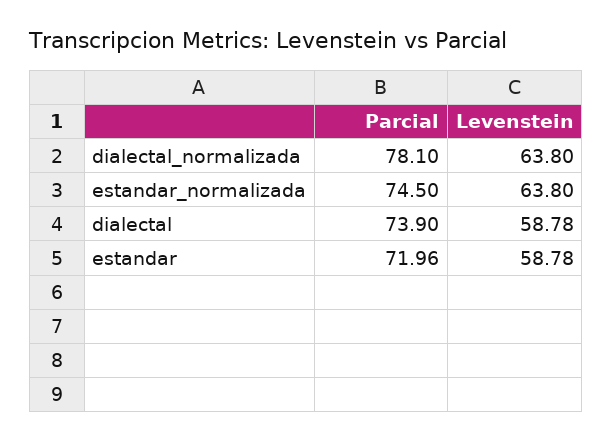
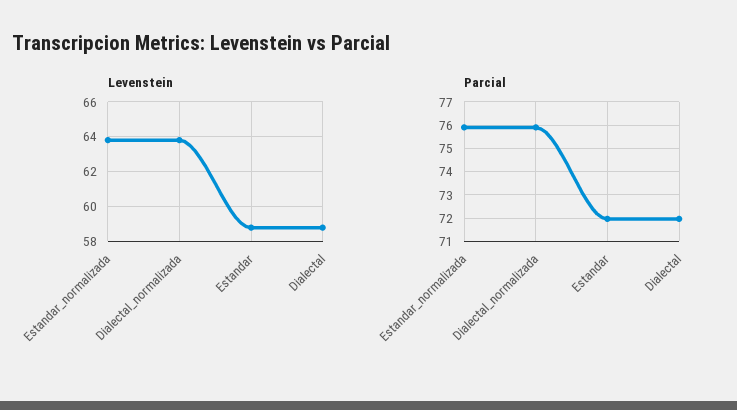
  {
    "Parcial": {
-     "dialectal_normalizada": 78.1,
+     "dialectal_normalizada": 76,
-     "estandar_normalizada": 74.5,
+     "estandar_normalizada": 76,
-     "dialectal": 73.9,
+     "dialectal": 72,
      "estandar": 71.96
    },
    "Levenstein": {
      "dialectal_normalizada": 63.8,
      "estandar_normalizada": 63.8,
      "dialectal": 58.78,
      "estandar": 58.78
    }
  }

